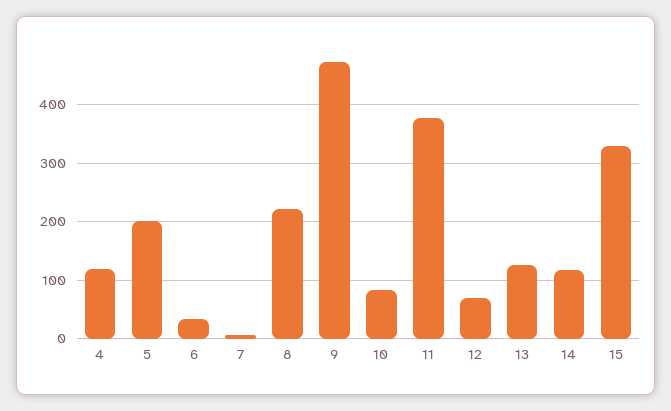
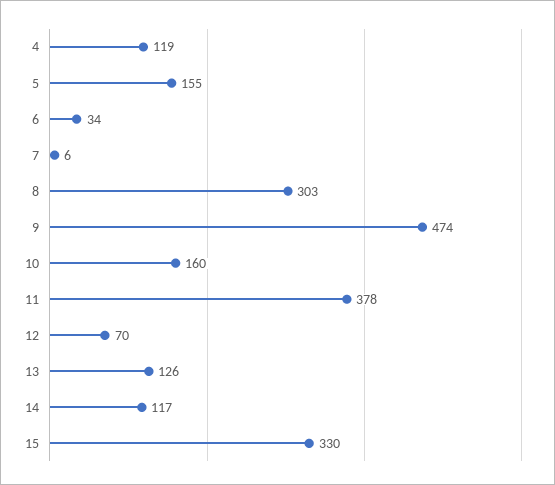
  {
    "4": 119,
-   "5": 200,
+   "5": 155,
    "6": 34,
    "7": 6,
-   "8": 220,
+   "8": 303,
    "9": 474,
-   "10": 80,
+   "10": 160,
    "11": 378,
    "12": 70,
    "13": 126,
    "14": 117,
    "15": 330
  }

